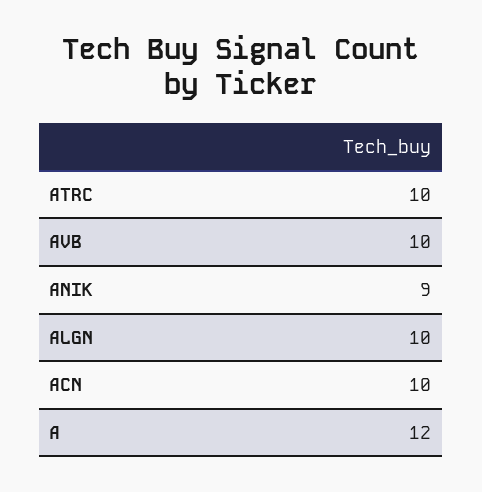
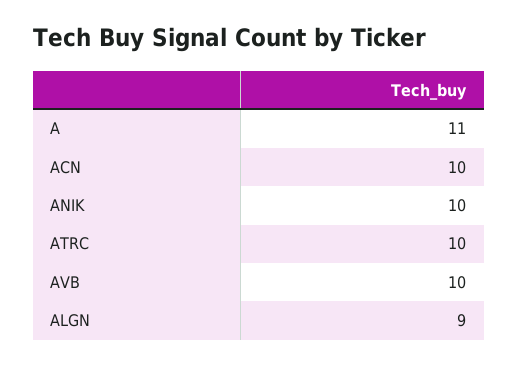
  {
    "ATRC": 10,
    "AVB": 10,
-   "ANIK": 9,
+   "ANIK": 10,
-   "ALGN": 10,
+   "ALGN": 9,
    "ACN": 10,
-   "A": 12
+   "A": 11
  }

